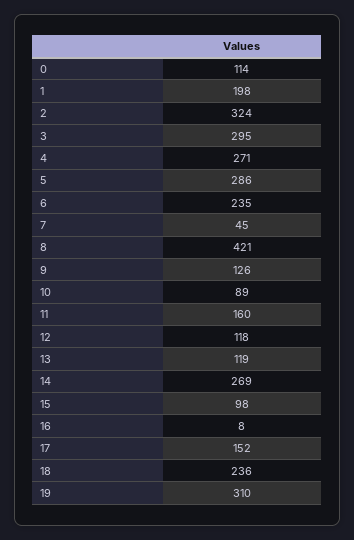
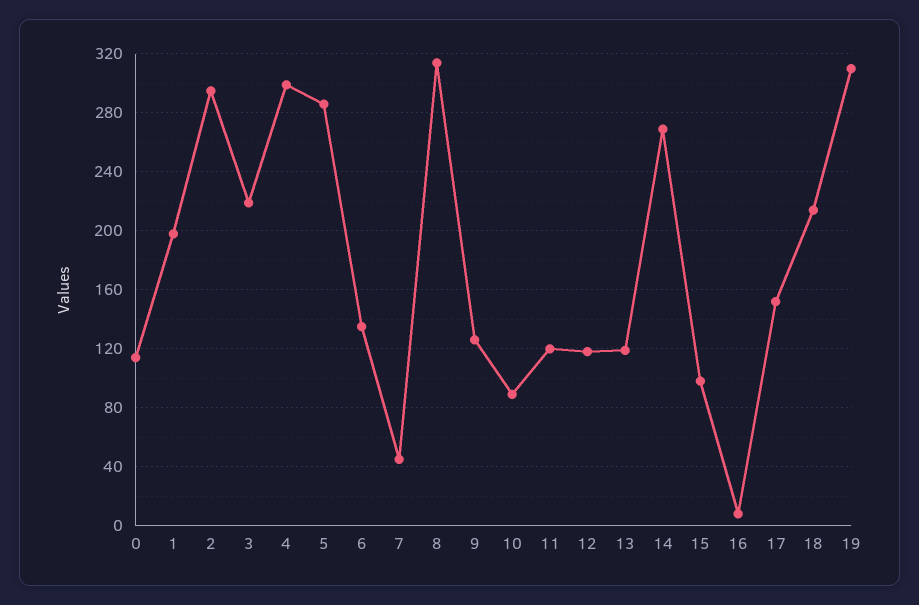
  {
    "0": 114,
    "1": 198,
-   "2": 324,
+   "2": 295,
-   "3": 295,
+   "3": 220,
-   "4": 271,
+   "4": 300,
    "5": 286,
-   "6": 235,
+   "6": 135,
    "7": 45,
-   "8": 421,
+   "8": 315,
    "9": 126,
    "10": 89,
-   "11": 160,
+   "11": 120,
    "12": 118,
    "13": 119,
    "14": 269,
    "15": 98,
    "16": 8,
    "17": 152,
-   "18": 236,
+   "18": 215,
    "19": 310
  }

